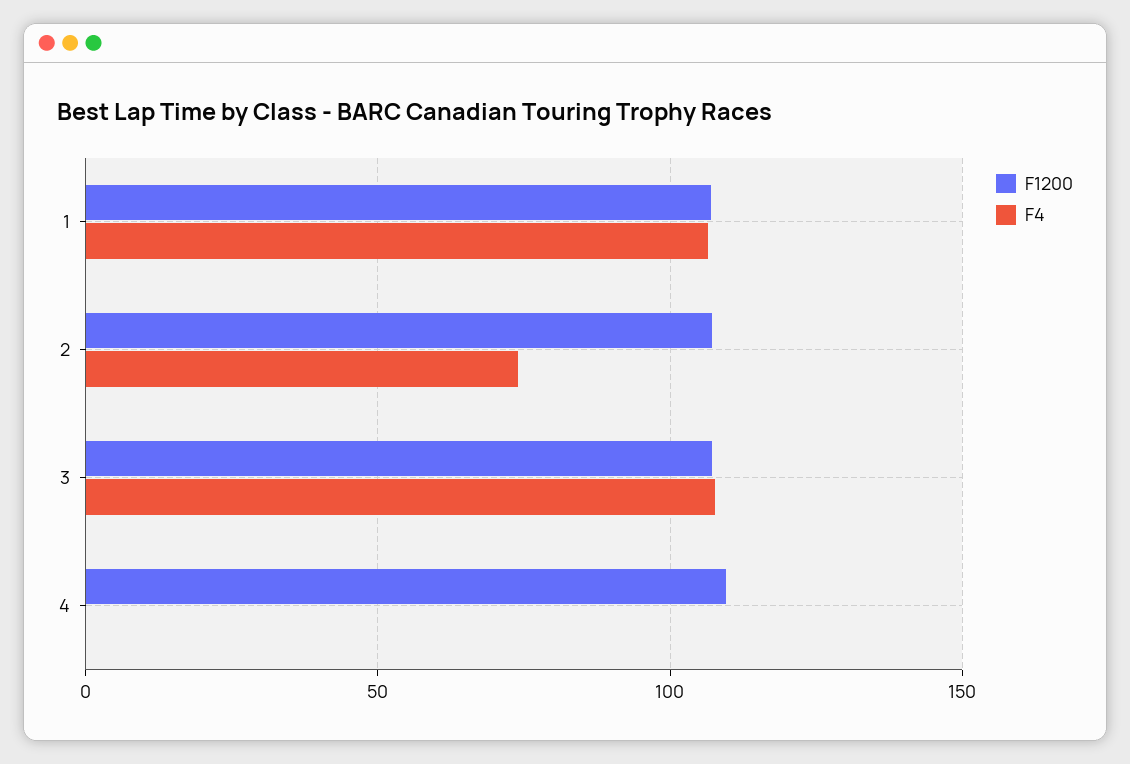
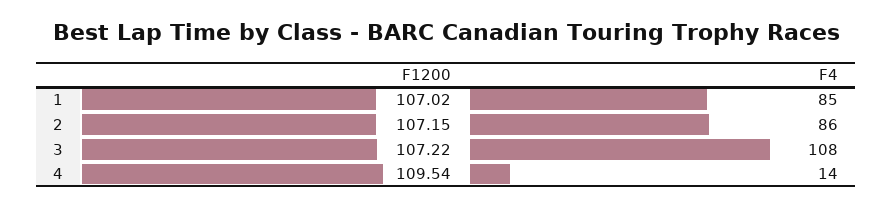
  {
    "F1200": {
      "1": 107.02,
      "2": 107.15,
      "3": 107.22,
      "4": 109.54
    },
    "F4": {
-     "1": 105,
+     "1": 85,
-     "2": 75,
+     "2": 86,
      "3": 108,
-     "4": 0
+     "4": 14
    }
  }

